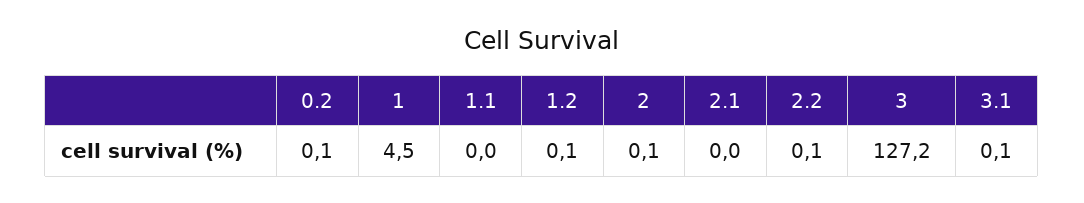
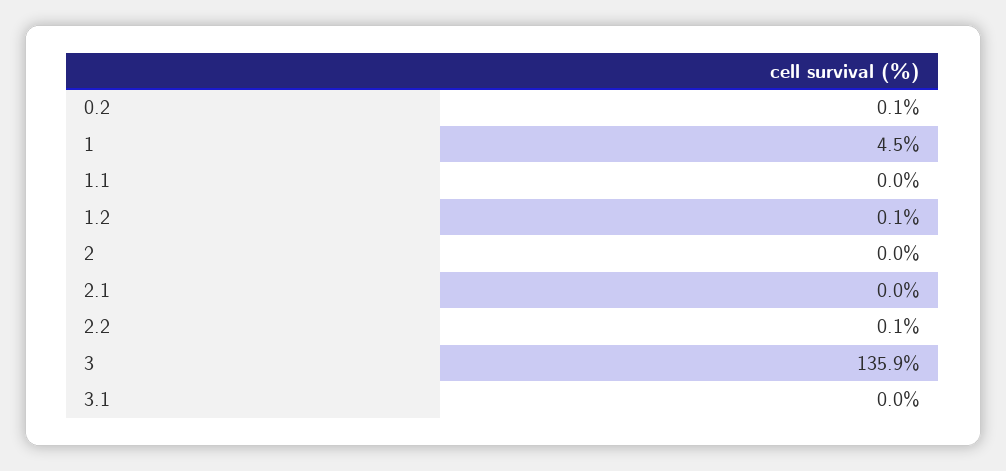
  {
    "0.2": 0.1,
    "1": 4.5,
    "1.1": 0,
    "1.2": 0.1,
-   "2": 0.1,
+   "2": 0,
    "2.1": 0,
    "2.2": 0.1,
-   "3": 127.2,
+   "3": 135.9,
-   "3.1": 0.1
+   "3.1": 0
  }

